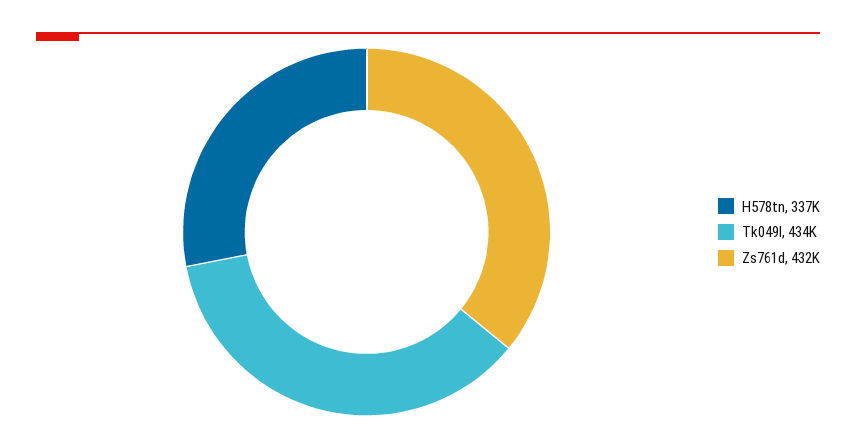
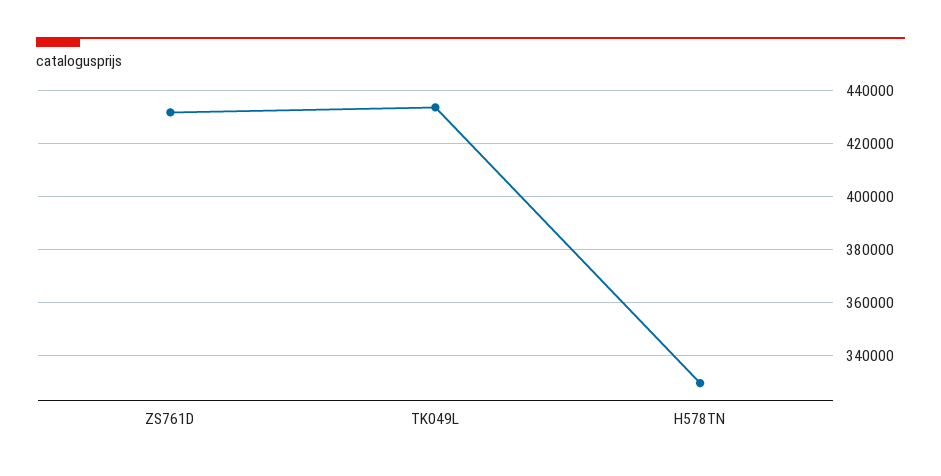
  {
-   "H578tn": 337000,
+   "H578tn": 330000,
    "Tk049l": 434000,
    "Zs761d": 432000
  }

